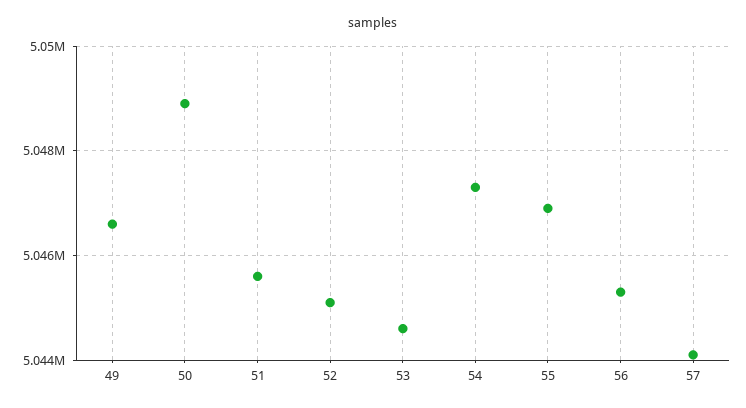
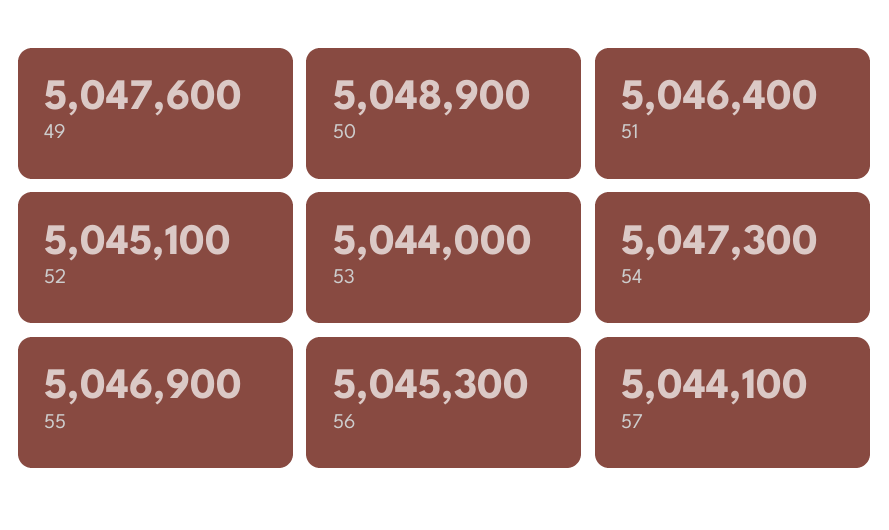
  {
-   "49": 5046600,
+   "49": 5047600,
    "50": 5048900,
-   "51": 5045600,
+   "51": 5046400,
    "52": 5045100,
-   "53": 5044600,
+   "53": 5044000,
    "54": 5047300,
    "55": 5046900,
    "56": 5045300,
    "57": 5044100
  }

